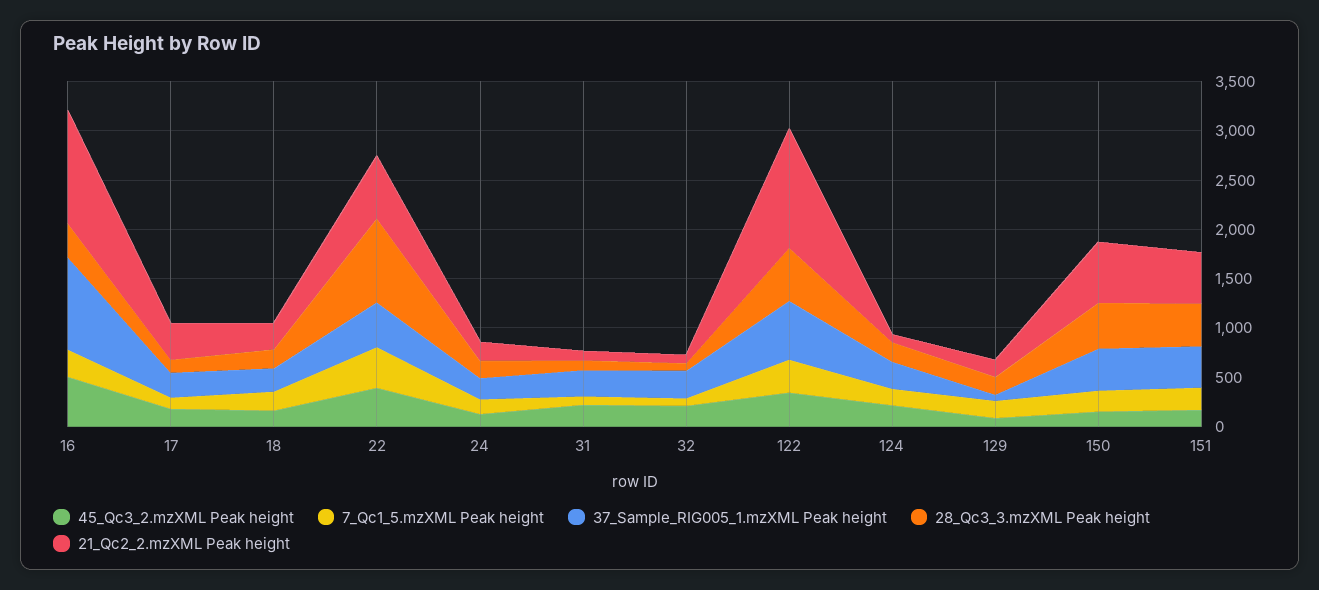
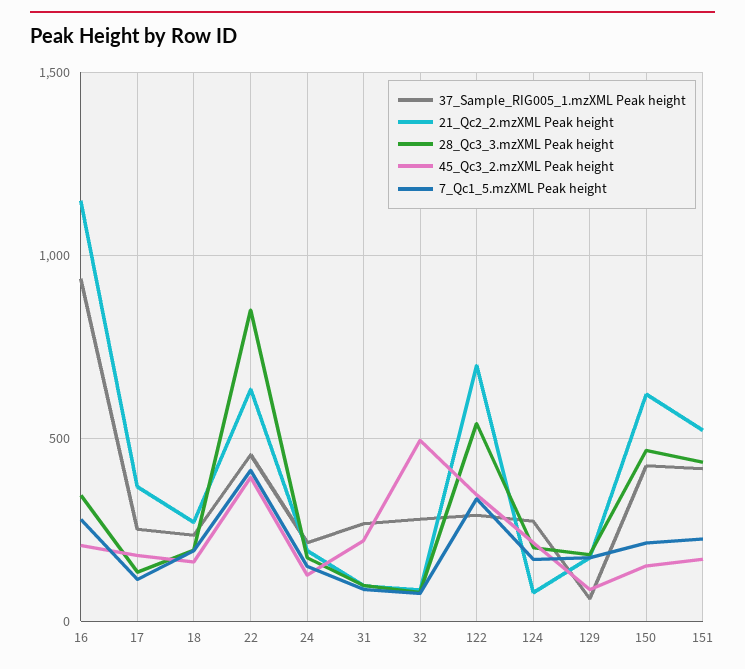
  {
    "45_Qc3_2.mzXML Peak height": {
-     "16": 500,
+     "16": 200,
      "17": 200,
      "18": 150,
      "22": 400,
      "24": 150,
      "31": 200,
-     "32": 200,
+     "32": 500,
      "122": 350,
      "124": 200,
      "129": 100,
      "150": 150,
      "151": 150
    },
    "7_Qc1_5.mzXML Peak height": {
      "16": 300,
      "17": 100,
      "18": 200,
      "22": 400,
      "24": 150,
      "31": 100,
      "32": 100,
      "122": 350,
      "124": 150,
      "129": 150,
      "150": 200,
      "151": 250
    },
    "37_Sample_RIG005_1.mzXML Peak height": {
      "16": 950,
      "17": 250,
      "18": 250,
      "22": 450,
      "24": 200,
      "31": 250,
      "32": 300,
-     "122": 600,
+     "122": 300,
      "124": 250,
      "129": 50,
      "150": 400,
      "151": 400
    },
    "28_Qc3_3.mzXML Peak height": {
      "16": 350,
      "17": 150,
      "18": 200,
      "22": 850,
      "24": 150,
      "31": 100,
      "32": 100,
      "122": 550,
      "124": 200,
      "129": 200,
      "150": 450,
      "151": 450
    },
    "21_Qc2_2.mzXML Peak height": {
      "16": 1150,
      "17": 350,
      "18": 250,
      "22": 650,
      "24": 200,
      "31": 100,
      "32": 100,
-     "122": 1200,
+     "122": 700,
      "124": 100,
      "129": 150,
      "150": 600,
      "151": 500
    }
  }

